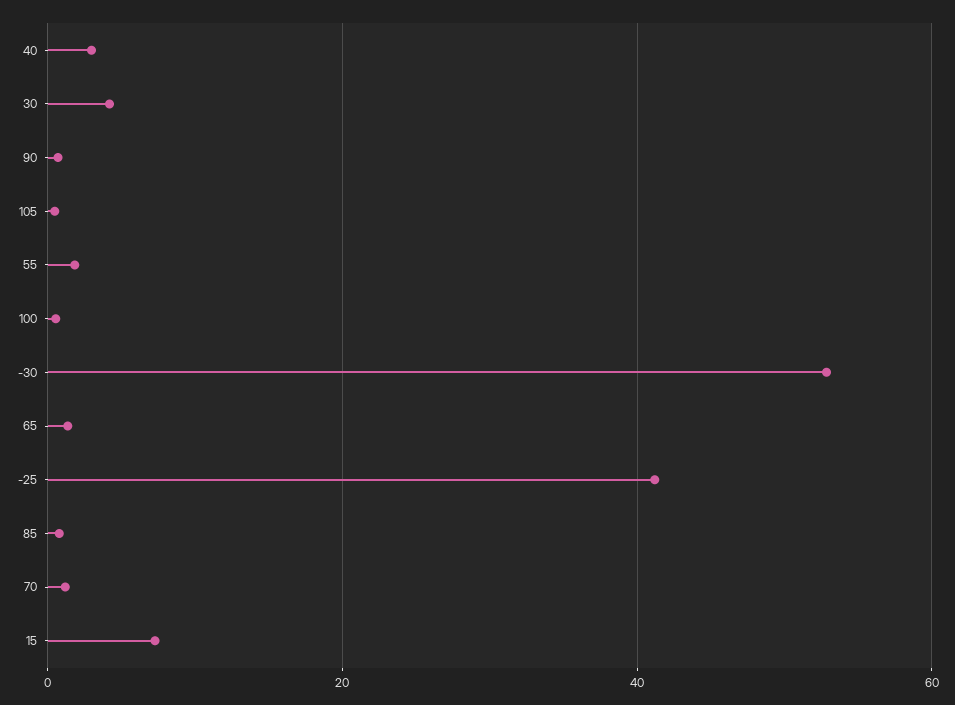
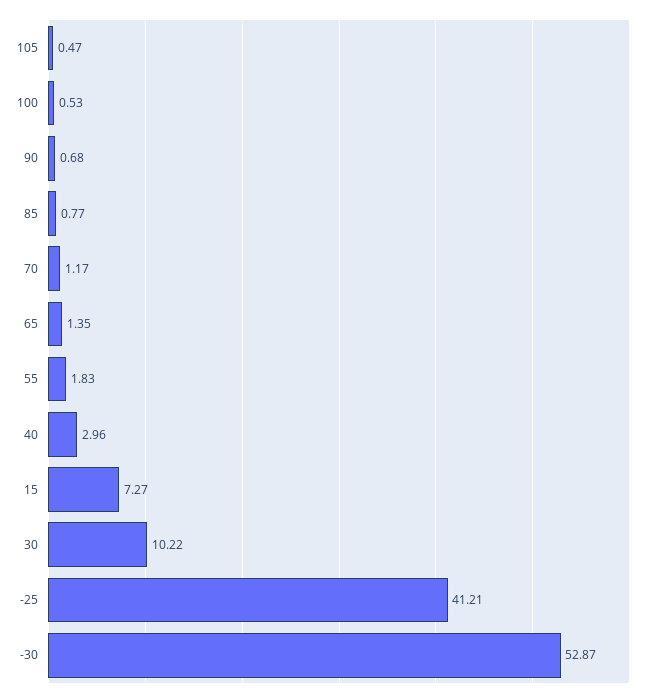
  {
    "40": 2.96,
-   "30": 4,
+   "30": 10.22,
    "90": 0.68,
    "105": 0.47,
    "55": 1.83,
    "100": 0.53,
    "-30": 52.87,
    "65": 1.35,
    "-25": 41.21,
    "85": 0.77,
    "70": 1.17,
    "15": 7.27
  }

